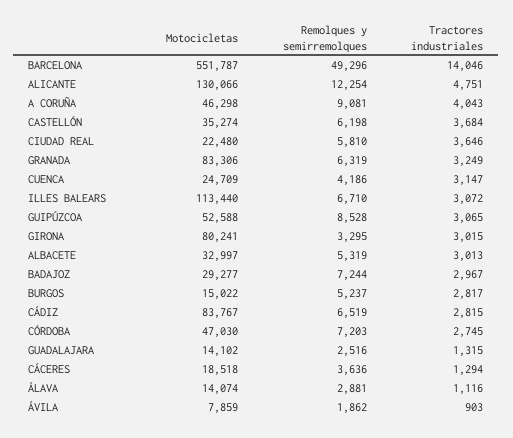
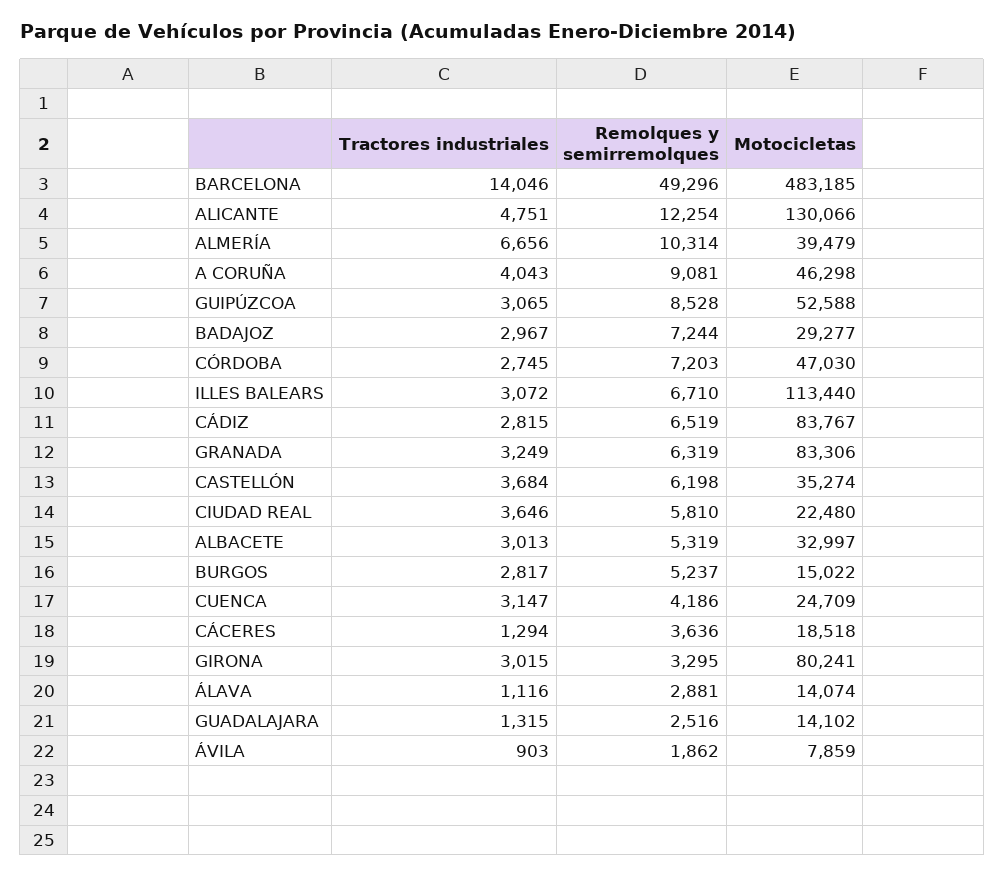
  {
    "Motocicletas": {
-     "BARCELONA": 551787,
+     "BARCELONA": 483185,
      "ALICANTE": 130066,
      "A CORUÑA": 46298,
      "CASTELLÓN": 35274,
      "CIUDAD REAL": 22480,
      "GRANADA": 83306,
      "CUENCA": 24709,
      "ILLES BALEARS": 113440,
      "GUIPÚZCOA": 52588,
      "GIRONA": 80241,
      "ALBACETE": 32997,
      "BADAJOZ": 29277,
      "BURGOS": 15022,
      "CÁDIZ": 83767,
      "CÓRDOBA": 47030,
      "GUADALAJARA": 14102,
      "CÁCERES": 18518,
      "ÁLAVA": 14074,
-     "ÁVILA": 7859
+     "ÁVILA": 7859,
+     "ALMERÍA": 39479
    },
    "Remolques y semirremolques": {
      "BARCELONA": 49296,
      "ALICANTE": 12254,
      "A CORUÑA": 9081,
      "CASTELLÓN": 6198,
      "CIUDAD REAL": 5810,
      "GRANADA": 6319,
      "CUENCA": 4186,
      "ILLES BALEARS": 6710,
      "GUIPÚZCOA": 8528,
      "GIRONA": 3295,
      "ALBACETE": 5319,
      "BADAJOZ": 7244,
      "BURGOS": 5237,
      "CÁDIZ": 6519,
      "CÓRDOBA": 7203,
      "GUADALAJARA": 2516,
      "CÁCERES": 3636,
      "ÁLAVA": 2881,
-     "ÁVILA": 1862
+     "ÁVILA": 1862,
+     "ALMERÍA": 10314
    },
    "Tractores industriales": {
      "BARCELONA": 14046,
      "ALICANTE": 4751,
      "A CORUÑA": 4043,
      "CASTELLÓN": 3684,
      "CIUDAD REAL": 3646,
      "GRANADA": 3249,
      "CUENCA": 3147,
      "ILLES BALEARS": 3072,
      "GUIPÚZCOA": 3065,
      "GIRONA": 3015,
      "ALBACETE": 3013,
      "BADAJOZ": 2967,
      "BURGOS": 2817,
      "CÁDIZ": 2815,
      "CÓRDOBA": 2745,
      "GUADALAJARA": 1315,
      "CÁCERES": 1294,
      "ÁLAVA": 1116,
-     "ÁVILA": 903
+     "ÁVILA": 903,
+     "ALMERÍA": 6656
    }
  }

